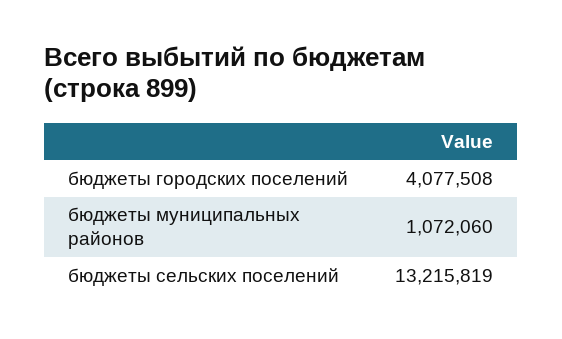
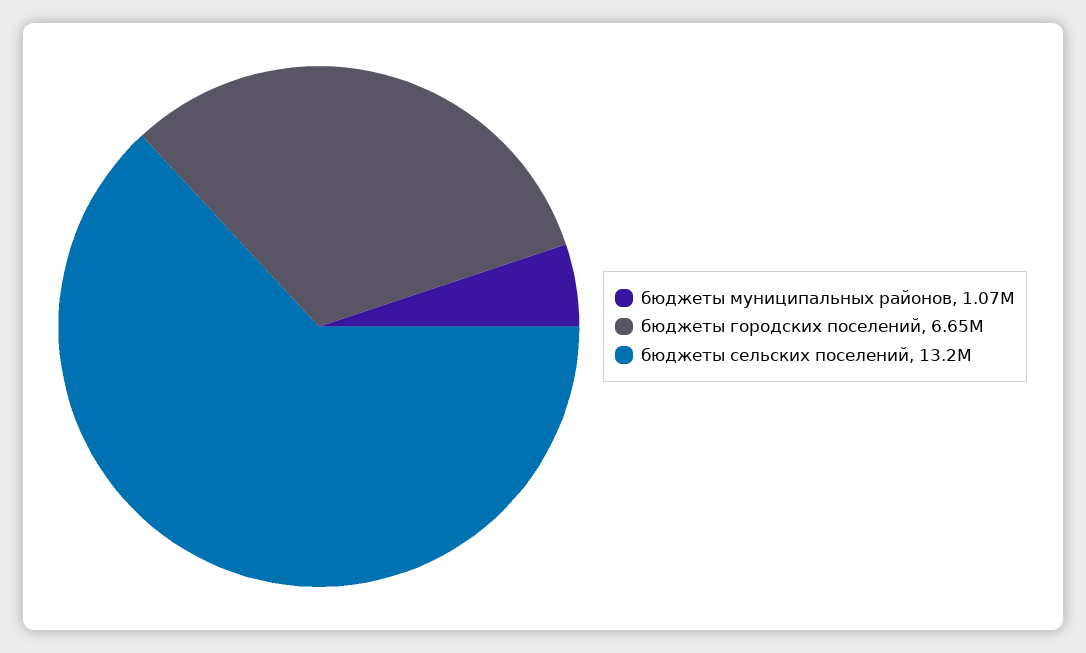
  {
-   "бюджеты городских поселений": 4077508,
+   "бюджеты городских поселений": 6650000,
    "бюджеты муниципальных районов": 1072060,
    "бюджеты сельских поселений": 13215819
  }

